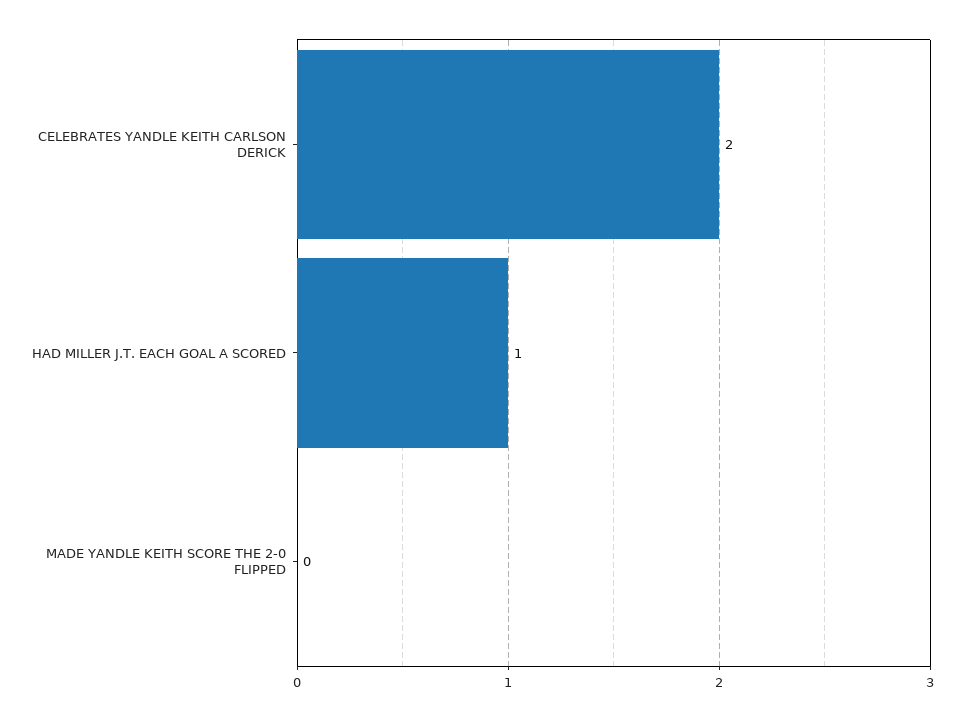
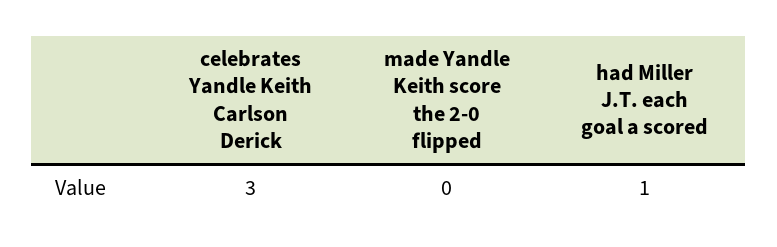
  {
-   "CELEBRATES YANDLE KEITH CARLSON DERICK": 2,
+   "CELEBRATES YANDLE KEITH CARLSON DERICK": 3,
    "HAD MILLER J.T. EACH GOAL A SCORED": 1,
    "MADE YANDLE KEITH SCORE THE 2-0 FLIPPED": 0
  }

